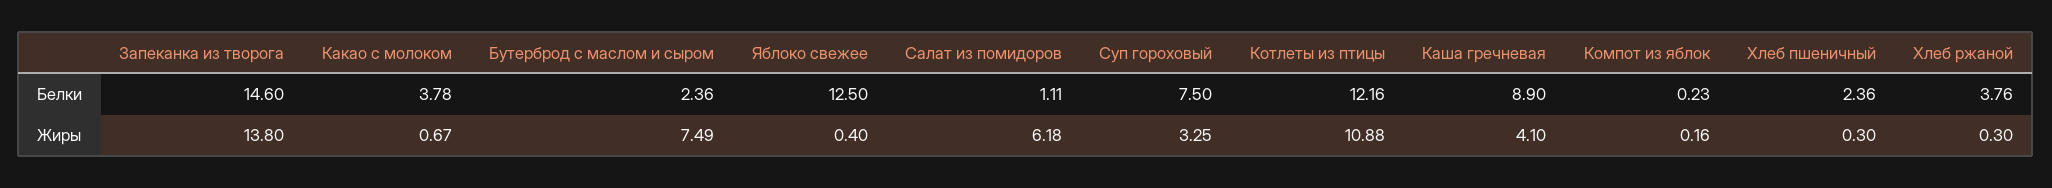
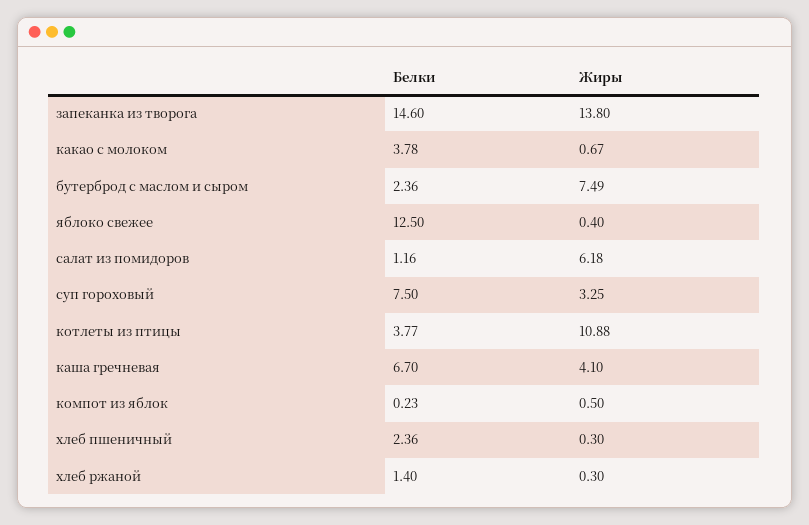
  {
    "Запеканка из творога": {
      "Белки": 14.6,
      "Жиры": 13.8
    },
    "Какао с молоком": {
      "Белки": 3.78,
      "Жиры": 0.67
    },
    "Бутерброд с маслом и сыром": {
      "Белки": 2.36,
      "Жиры": 7.49
    },
    "Яблоко свежее": {
      "Белки": 12.5,
      "Жиры": 0.4
    },
    "Салат из помидоров": {
-     "Белки": 1.11,
+     "Белки": 1.16,
      "Жиры": 6.18
    },
    "Суп гороховый": {
      "Белки": 7.5,
      "Жиры": 3.25
    },
    "Котлеты из птицы": {
-     "Белки": 12.16,
+     "Белки": 3.77,
      "Жиры": 10.88
    },
    "Каша гречневая": {
-     "Белки": 8.9,
+     "Белки": 6.7,
      "Жиры": 4.1
    },
    "Компот из яблок": {
      "Белки": 0.23,
-     "Жиры": 0.16
+     "Жиры": 0.5
    },
    "Хлеб пшеничный": {
      "Белки": 2.36,
      "Жиры": 0.3
    },
    "Хлеб ржаной": {
-     "Белки": 3.76,
+     "Белки": 1.4,
      "Жиры": 0.3
    }
  }

